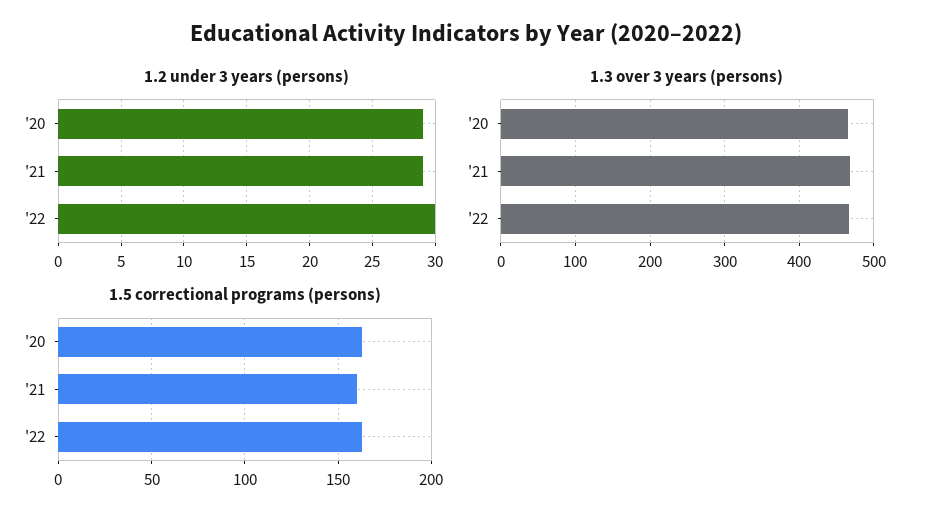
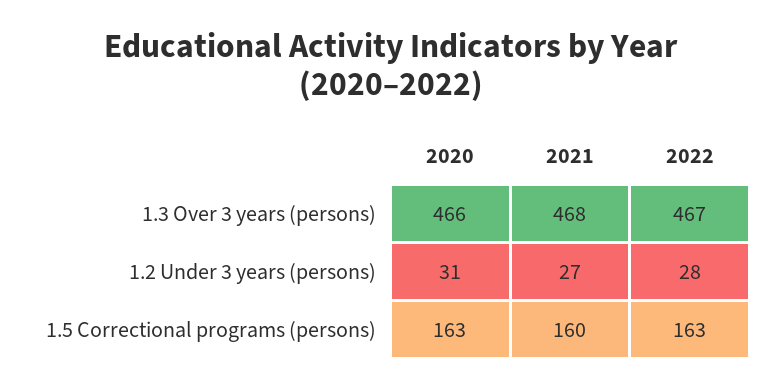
  {
    "1.2 under 3 years (persons)": {
-     "'20": 29,
+     "'20": 31,
-     "'21": 29,
+     "'21": 27,
-     "'22": 30
+     "'22": 28
    },
    "1.3 over 3 years (persons)": {
      "'20": 466,
      "'21": 468,
      "'22": 467
    },
    "1.5 correctional programs (persons)": {
      "'20": 163,
      "'21": 160,
      "'22": 163
    }
  }

